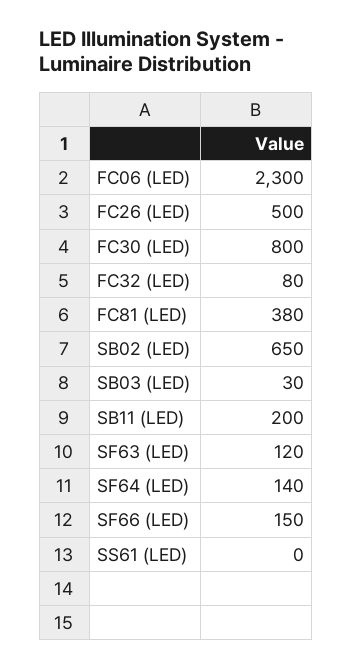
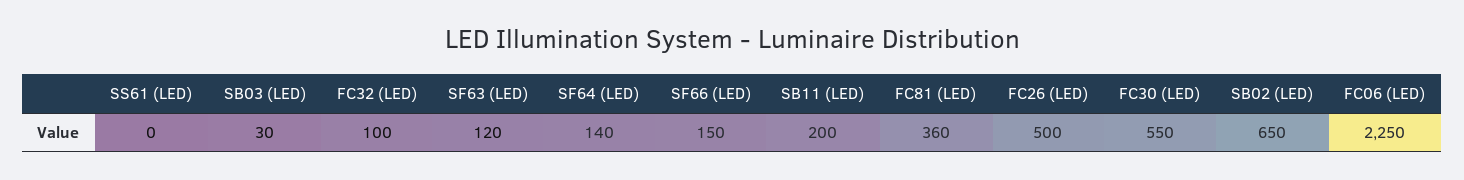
  {
-   "FC06 (LED)": 2300,
+   "FC06 (LED)": 2250,
    "FC26 (LED)": 500,
-   "FC30 (LED)": 800,
+   "FC30 (LED)": 550,
-   "FC32 (LED)": 80,
+   "FC32 (LED)": 100,
-   "FC81 (LED)": 380,
+   "FC81 (LED)": 360,
    "SB02 (LED)": 650,
    "SB03 (LED)": 30,
    "SB11 (LED)": 200,
    "SF63 (LED)": 120,
    "SF64 (LED)": 140,
    "SF66 (LED)": 150,
    "SS61 (LED)": 0
  }

